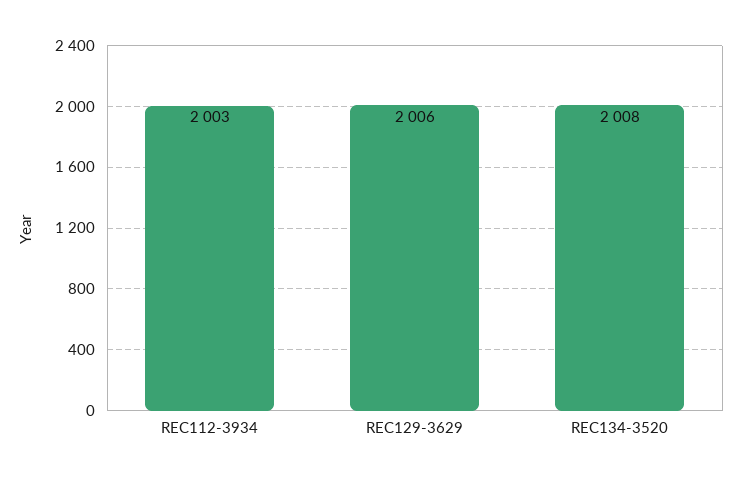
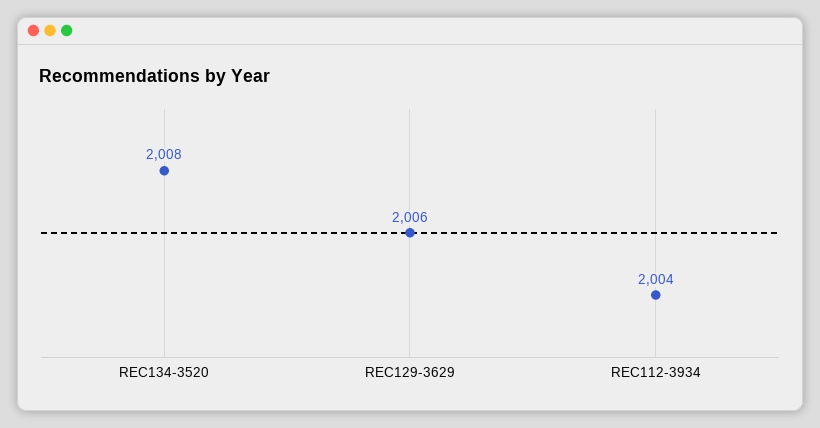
  {
-   "REC112-3934": 2003,
+   "REC112-3934": 2004,
    "REC129-3629": 2006,
    "REC134-3520": 2008
  }

